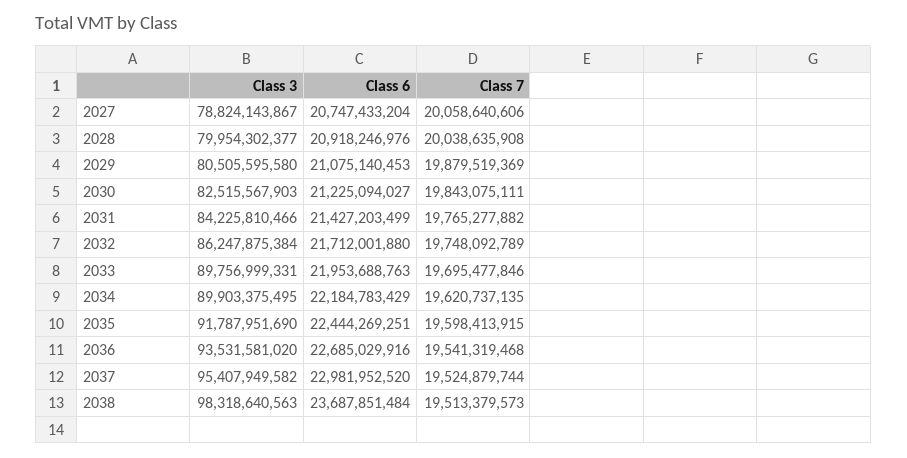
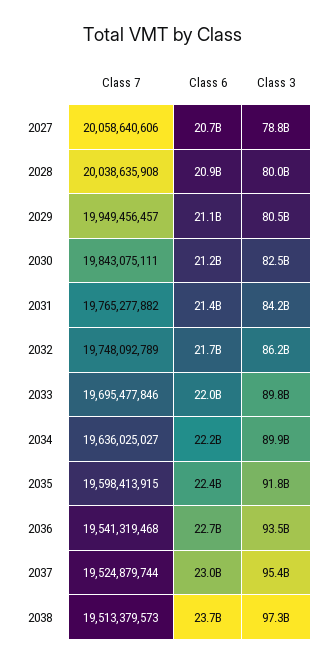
  {
    "Class 3": {
      "2027": 78824143867,
      "2028": 79954302377,
      "2029": 80505595580,
      "2030": 82515567903,
      "2031": 84225810466,
      "2032": 86247875384,
      "2033": 89756999331,
      "2034": 89903375495,
      "2035": 91787951690,
      "2036": 93531581020,
      "2037": 95407949582,
-     "2038": 98318640563
+     "2038": 97300000000
    },
    "Class 6": {
      "2027": 20747433204,
      "2028": 20918246976,
      "2029": 21075140453,
      "2030": 21225094027,
      "2031": 21427203499,
      "2032": 21712001880,
      "2033": 21953688763,
      "2034": 22184783429,
      "2035": 22444269251,
      "2036": 22685029916,
      "2037": 22981952520,
      "2038": 23687851484
    },
    "Class 7": {
      "2027": 20058640606,
      "2028": 20038635908,
-     "2029": 19879519369,
+     "2029": 19949456457,
      "2030": 19843075111,
      "2031": 19765277882,
      "2032": 19748092789,
      "2033": 19695477846,
-     "2034": 19620737135,
+     "2034": 19636025027,
      "2035": 19598413915,
      "2036": 19541319468,
      "2037": 19524879744,
      "2038": 19513379573
    }
  }

